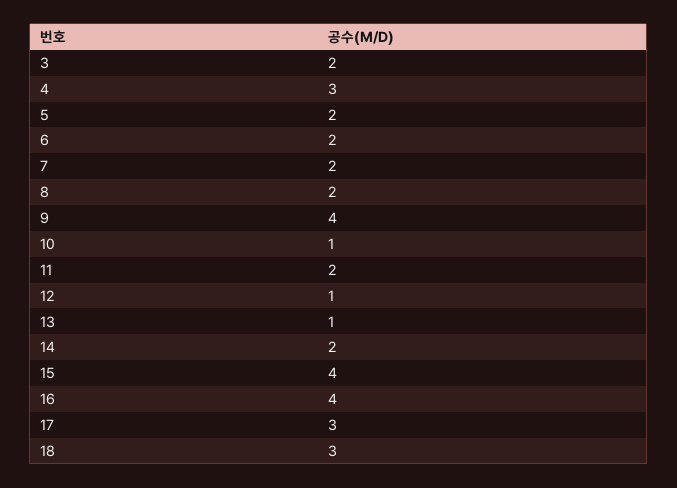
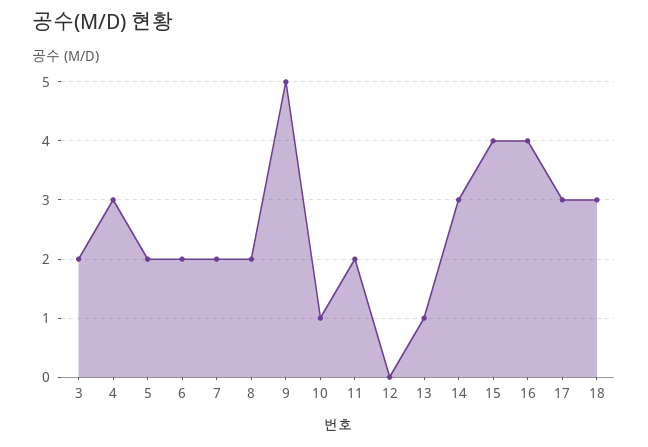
  {
    "3": 2,
    "4": 3,
    "5": 2,
    "6": 2,
    "7": 2,
    "8": 2,
-   "9": 4,
+   "9": 5,
    "10": 1,
    "11": 2,
-   "12": 1,
+   "12": 0,
    "13": 1,
-   "14": 2,
+   "14": 3,
    "15": 4,
    "16": 4,
    "17": 3,
    "18": 3
  }

